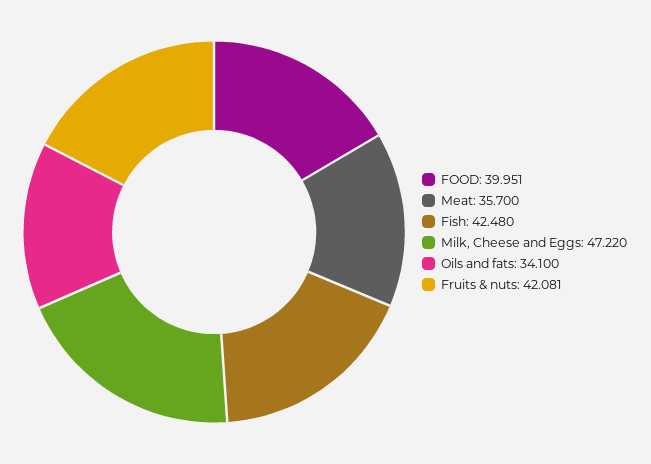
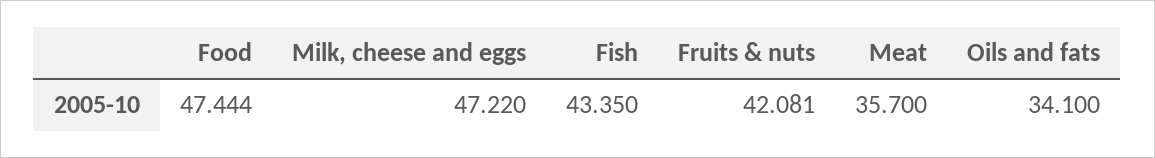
  {
-   "FOOD": 39.951,
+   "FOOD": 47.444,
    "Meat": 35.7,
-   "Fish": 42.48,
+   "Fish": 43.35,
    "Milk, Cheese and Eggs": 47.22,
    "Oils and fats": 34.1,
    "Fruits & nuts": 42.081
  }

